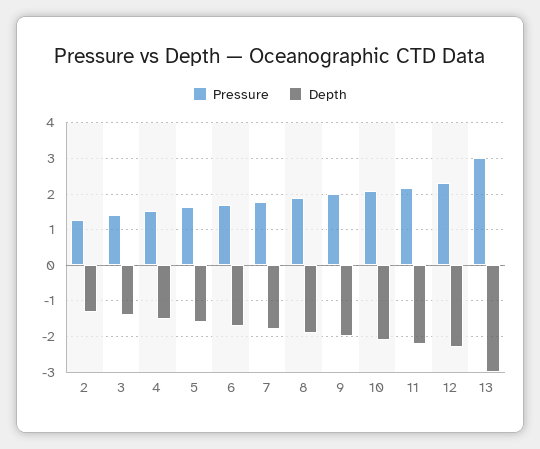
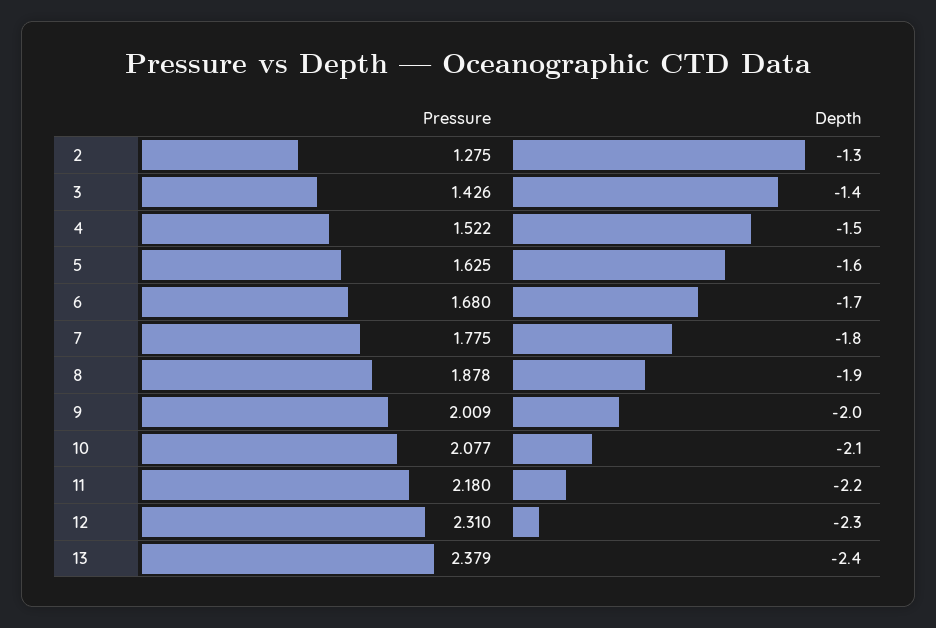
  {
    "Pressure": {
      "2": 1.275,
      "3": 1.426,
      "4": 1.522,
      "5": 1.625,
      "6": 1.68,
      "7": 1.775,
      "8": 1.878,
      "9": 2.009,
      "10": 2.077,
      "11": 2.18,
      "12": 2.31,
-     "13": 3
+     "13": 2.379
    },
    "Depth": {
      "2": -1.3,
      "3": -1.4,
      "4": -1.5,
      "5": -1.6,
      "6": -1.7,
      "7": -1.8,
      "8": -1.9,
      "9": -2,
      "10": -2.1,
      "11": -2.2,
      "12": -2.3,
-     "13": -3
+     "13": -2.4
    }
  }

